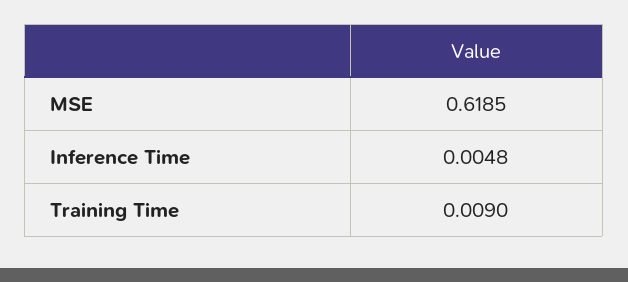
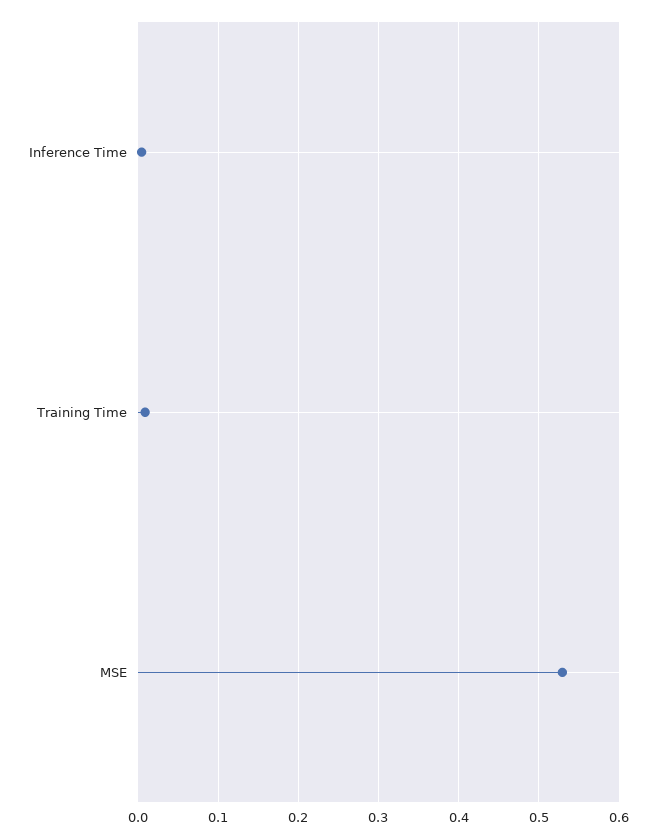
  {
-   "MSE": 0.6185,
+   "MSE": 0.53,
    "Inference Time": 0.0048,
    "Training Time": 0.009
  }

